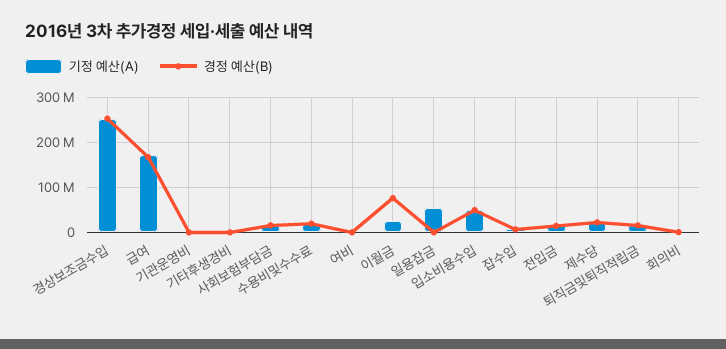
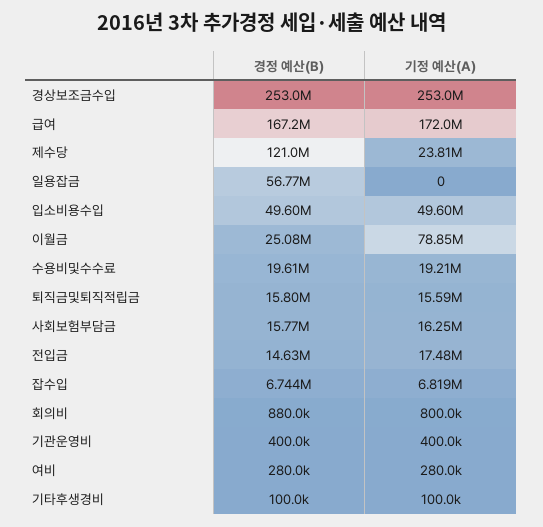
  {
    "기정 예산(A)": {
      "경상보조금수입": 253000000,
      "급여": 172000000,
      "기관운영비": 400000,
      "기타후생경비": 100000,
      "사회보험부담금": 16250000,
      "수용비및수수료": 19210000,
      "여비": 280000,
-     "이월금": 20000000,
+     "이월금": 78850000,
-     "일용잡금": 60000000,
+     "일용잡금": 0,
      "입소비용수입": 49600000,
      "잡수입": 6819000,
      "전입금": 17480000,
      "제수당": 23810000,
      "퇴직금및퇴직적립금": 15590000,
      "회의비": 800000
    },
    "경정 예산(B)": {
      "경상보조금수입": 253000000,
      "급여": 167200000,
      "기관운영비": 400000,
      "기타후생경비": 100000,
      "사회보험부담금": 15770000,
      "수용비및수수료": 19610000,
      "여비": 280000,
-     "이월금": 80000000,
+     "이월금": 25080000,
-     "일용잡금": 0,
+     "일용잡금": 56770000,
      "입소비용수입": 49600000,
      "잡수입": 6744000,
      "전입금": 14630000,
-     "제수당": 20000000,
+     "제수당": 121000000,
      "퇴직금및퇴직적립금": 15800000,
      "회의비": 880000
    }
  }

